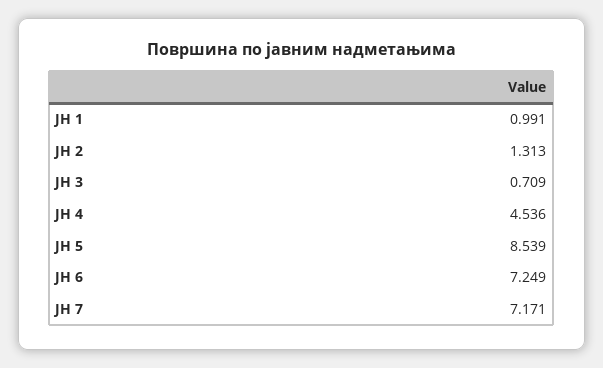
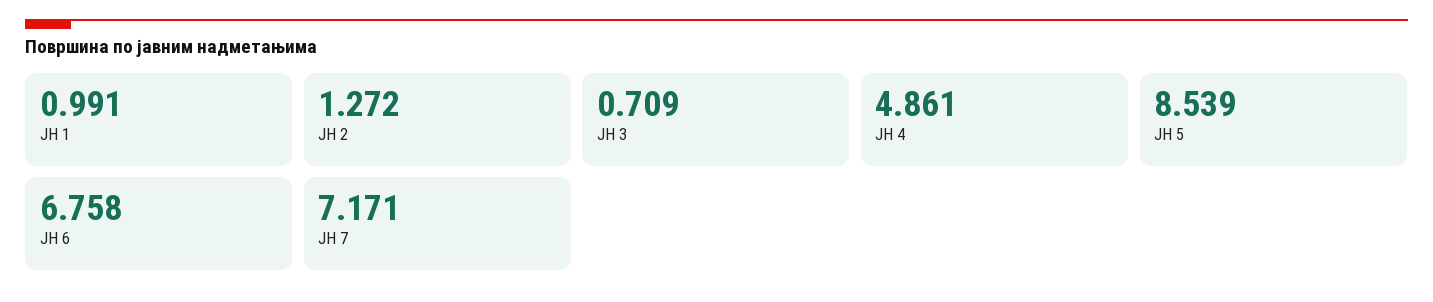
  {
    "ЈН 1": 0.991,
-   "ЈН 2": 1.313,
+   "ЈН 2": 1.272,
    "ЈН 3": 0.709,
-   "ЈН 4": 4.536,
+   "ЈН 4": 4.861,
    "ЈН 5": 8.539,
-   "ЈН 6": 7.249,
+   "ЈН 6": 6.758,
    "ЈН 7": 7.171
  }

